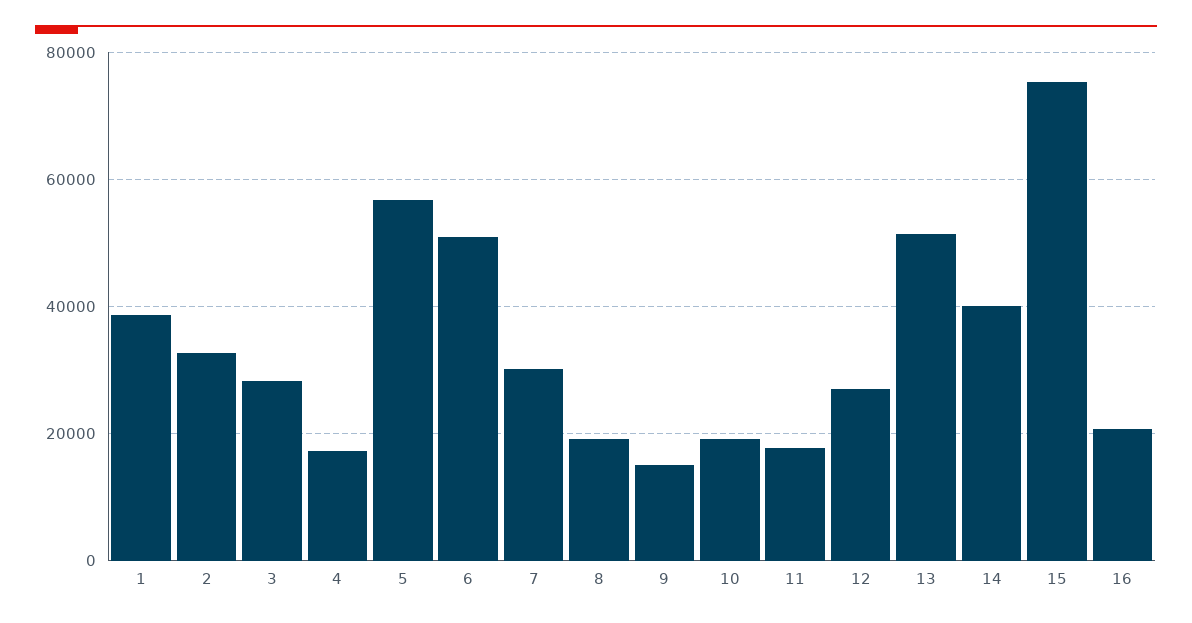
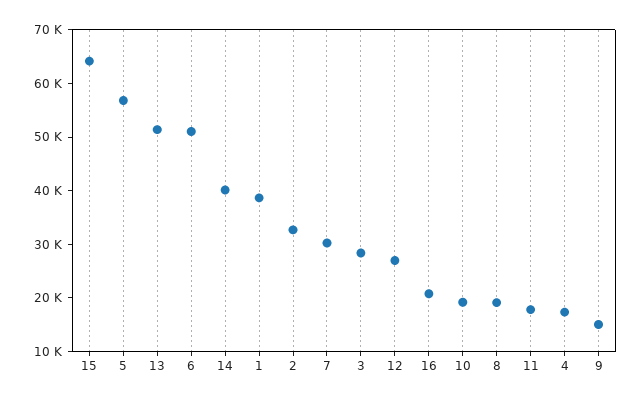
  {
    "1": 38000,
    "2": 32000,
    "3": 28000,
    "4": 18000,
    "5": 56000,
    "6": 52000,
    "7": 30000,
    "8": 20000,
    "9": 16000,
    "10": 20000,
    "11": 18000,
    "12": 26000,
    "13": 52000,
    "14": 40000,
-   "15": 76000,
+   "15": 64000,
    "16": 20000
  }

